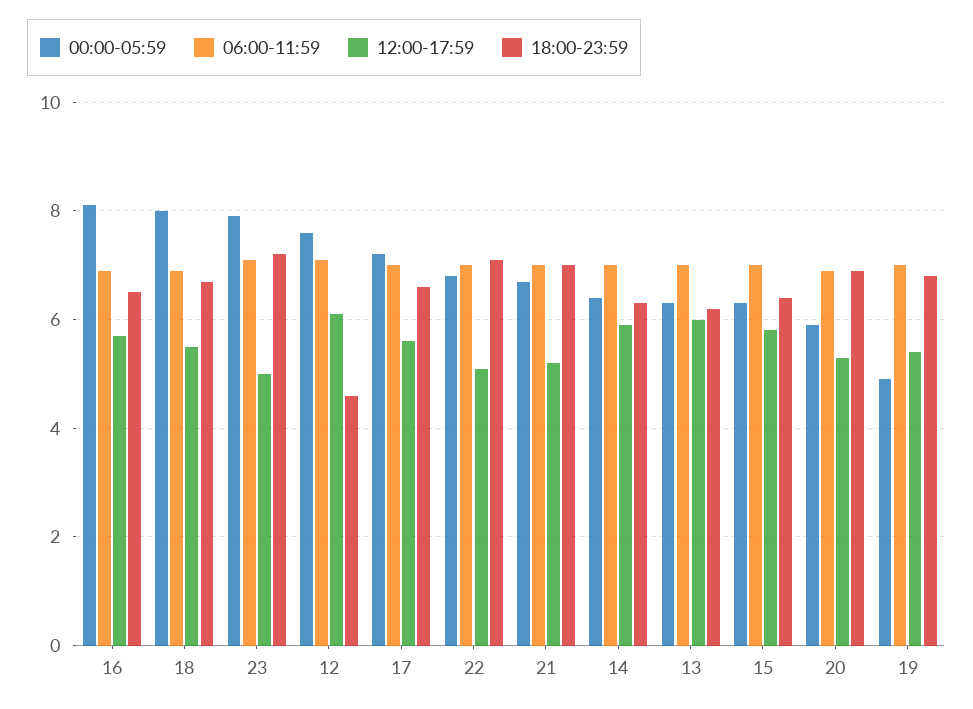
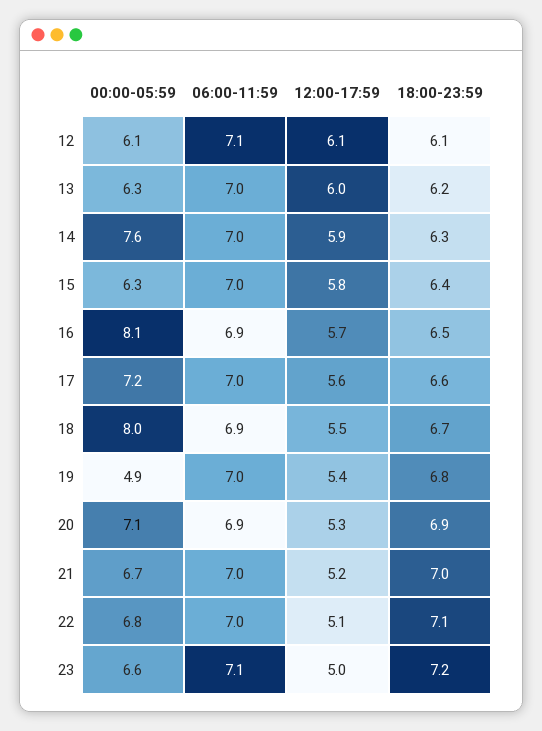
  {
    "00:00-05:59": {
      "16": 8.1,
      "18": 8,
-     "23": 8,
+     "23": 6.6,
-     "12": 7.5,
+     "12": 6.1,
      "17": 7.2,
      "22": 6.8,
      "21": 6.7,
-     "14": 6.5,
+     "14": 7.6,
      "13": 6.3,
      "15": 6.3,
-     "20": 6,
+     "20": 7.1,
      "19": 4.9
    },
    "06:00-11:59": {
      "16": 6.9,
      "18": 6.9,
      "23": 7.1,
      "12": 7.1,
      "17": 7,
      "22": 7,
      "21": 7,
      "14": 7,
      "13": 7,
      "15": 7,
      "20": 6.9,
      "19": 7
    },
    "12:00-17:59": {
      "16": 5.7,
      "18": 5.5,
      "23": 5,
      "12": 6.1,
      "17": 5.6,
      "22": 5.1,
      "21": 5.2,
      "14": 5.9,
      "13": 6,
      "15": 5.8,
      "20": 5.3,
      "19": 5.4
    },
    "18:00-23:59": {
      "16": 6.5,
      "18": 6.7,
      "23": 7.2,
-     "12": 4.5,
+     "12": 6.1,
      "17": 6.6,
      "22": 7.1,
      "21": 7,
      "14": 6.3,
      "13": 6.2,
      "15": 6.4,
      "20": 6.9,
      "19": 6.8
    }
  }

